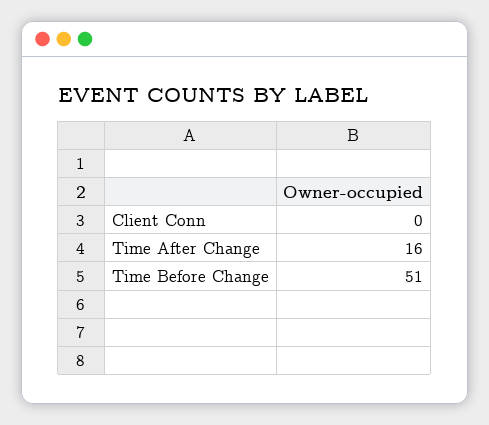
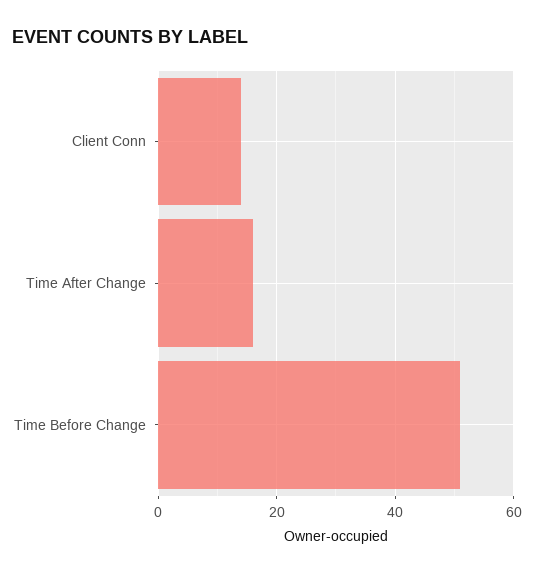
  {
-   "Client Conn": 0,
+   "Client Conn": 15,
    "Time After Change": 16,
    "Time Before Change": 51
  }

